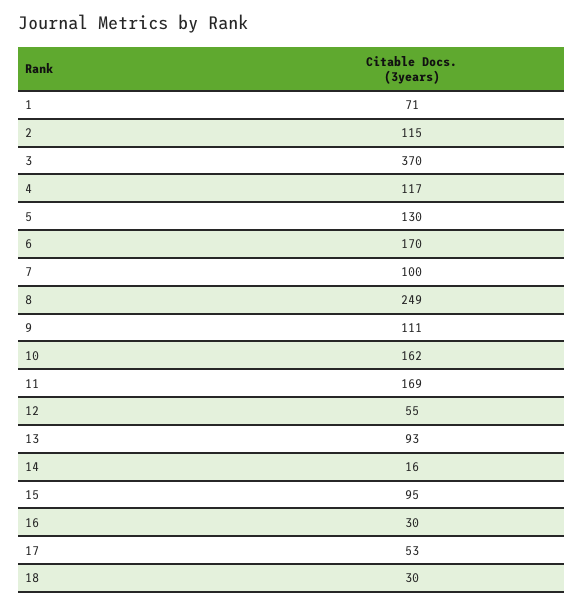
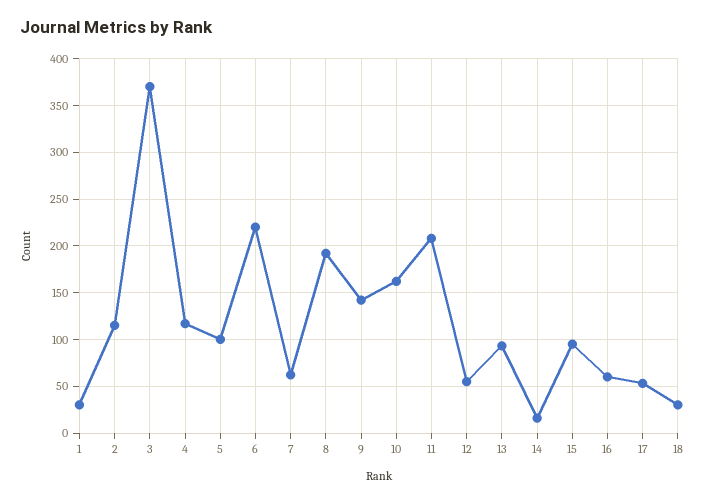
  {
-   "1": 71,
+   "1": 30,
    "2": 115,
    "3": 370,
    "4": 117,
-   "5": 130,
+   "5": 100,
-   "6": 170,
+   "6": 220,
-   "7": 100,
+   "7": 60,
-   "8": 249,
+   "8": 190,
-   "9": 111,
+   "9": 140,
    "10": 162,
-   "11": 169,
+   "11": 210,
    "12": 55,
    "13": 93,
    "14": 16,
    "15": 95,
-   "16": 30,
+   "16": 60,
    "17": 53,
    "18": 30
  }

